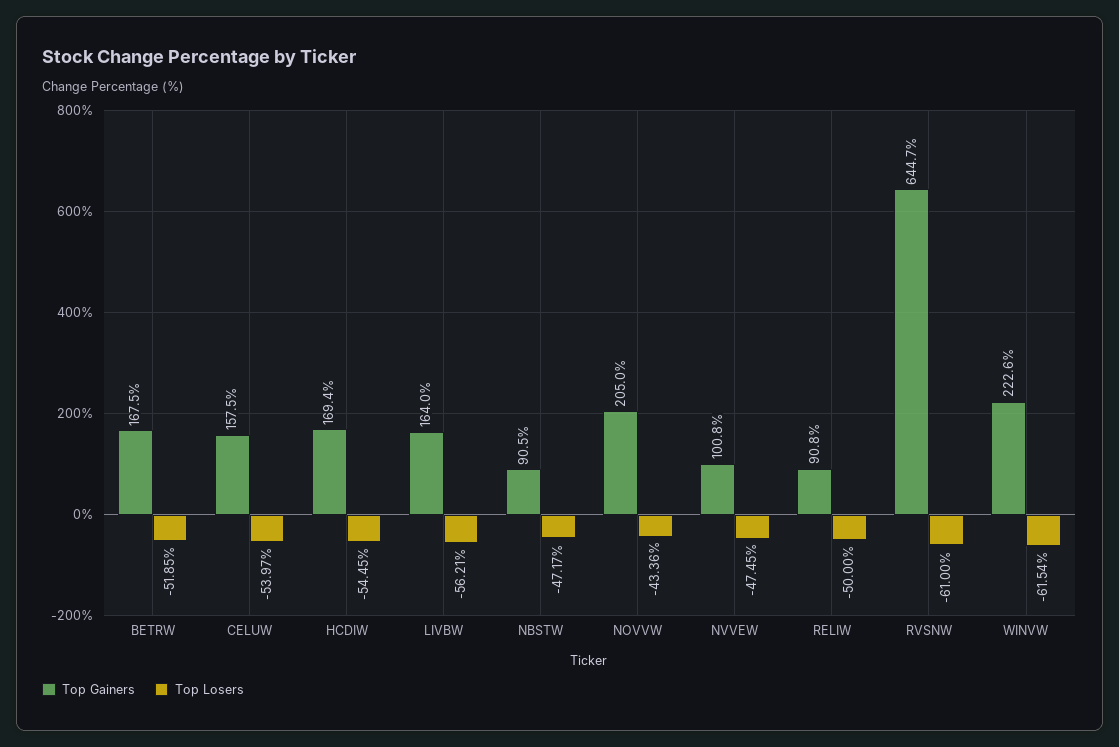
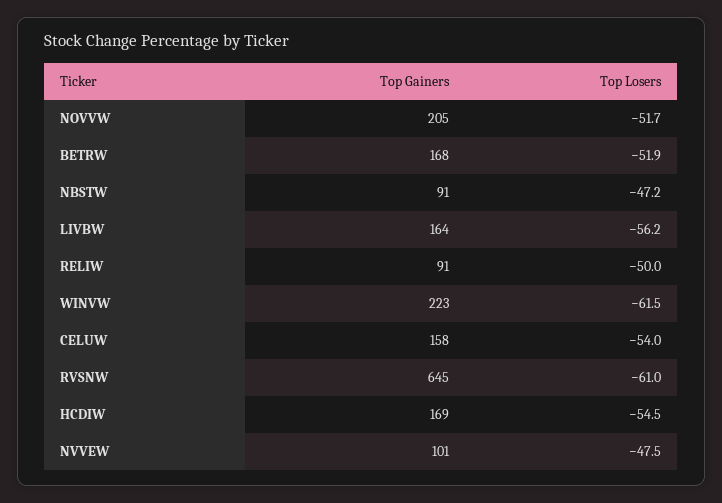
  {
    "Top Gainers": {
      "BETRW": 167.5,
      "CELUW": 157.5,
      "HCDIW": 169.4,
      "LIVBW": 164,
      "NBSTW": 90.5,
      "NOVVW": 205,
      "NVVEW": 100.8,
      "RELIW": 90.8,
      "RVSNW": 644.7,
      "WINVW": 222.6
    },
    "Top Losers": {
      "BETRW": -51.85,
      "CELUW": -53.97,
      "HCDIW": -54.45,
      "LIVBW": -56.21,
      "NBSTW": -47.17,
-     "NOVVW": -43.36,
+     "NOVVW": -51.7,
      "NVVEW": -47.45,
      "RELIW": -50,
      "RVSNW": -61,
      "WINVW": -61.54
    }
  }

